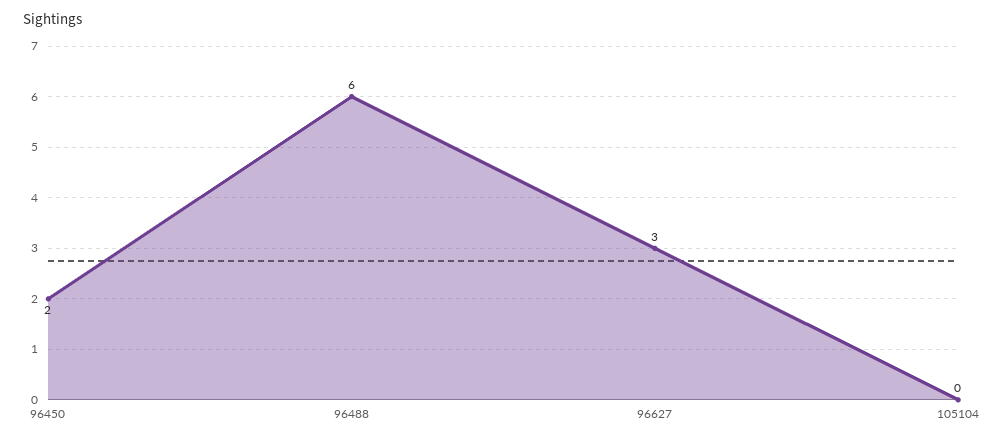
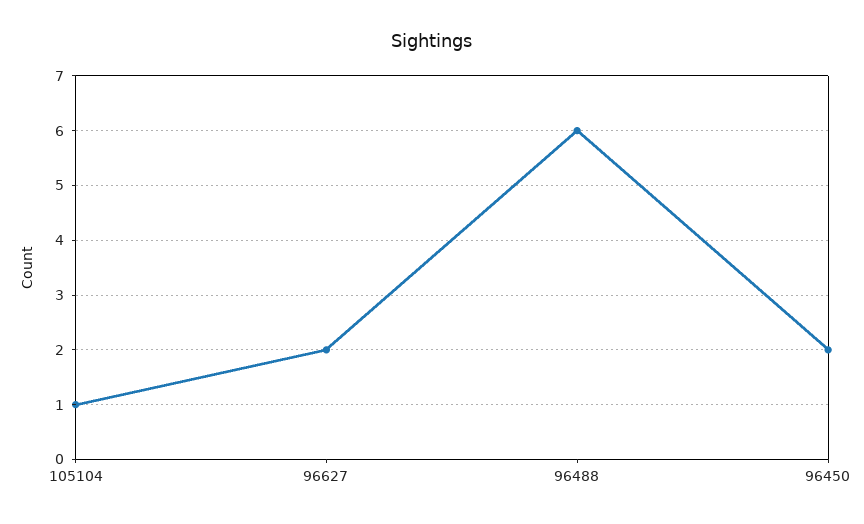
  {
    "96450": 2,
    "96488": 6,
-   "96627": 3,
+   "96627": 2,
-   "105104": 0
+   "105104": 1
  }

